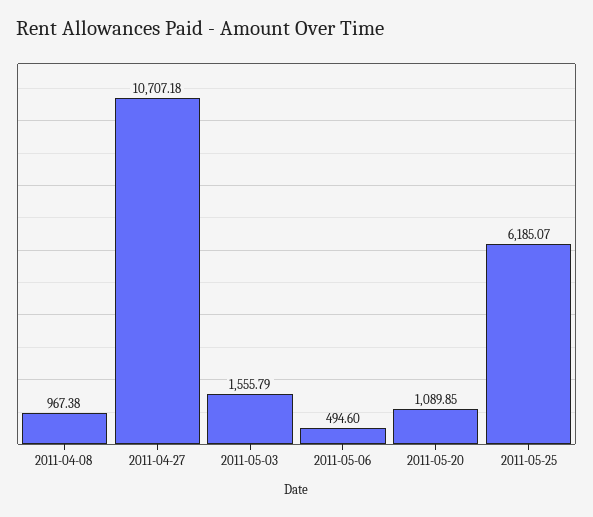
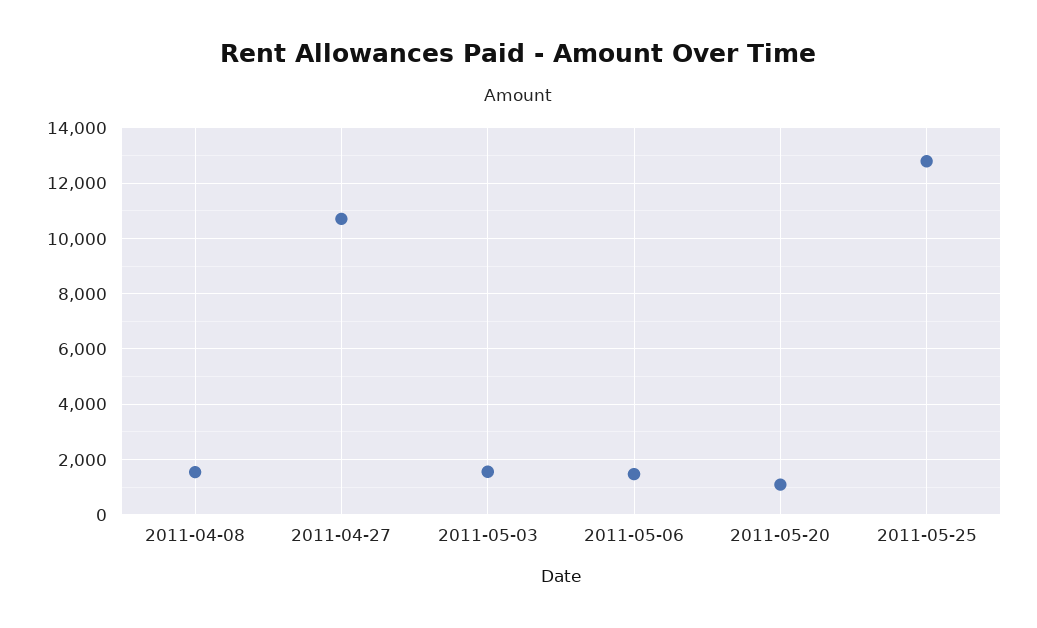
  {
-   "2011-04-08": 967.38,
+   "2011-04-08": 1500,
    "2011-04-27": 10707.18,
    "2011-05-03": 1555.79,
-   "2011-05-06": 494.6,
+   "2011-05-06": 1500,
    "2011-05-20": 1089.85,
-   "2011-05-25": 6185.07
+   "2011-05-25": 12750
  }

